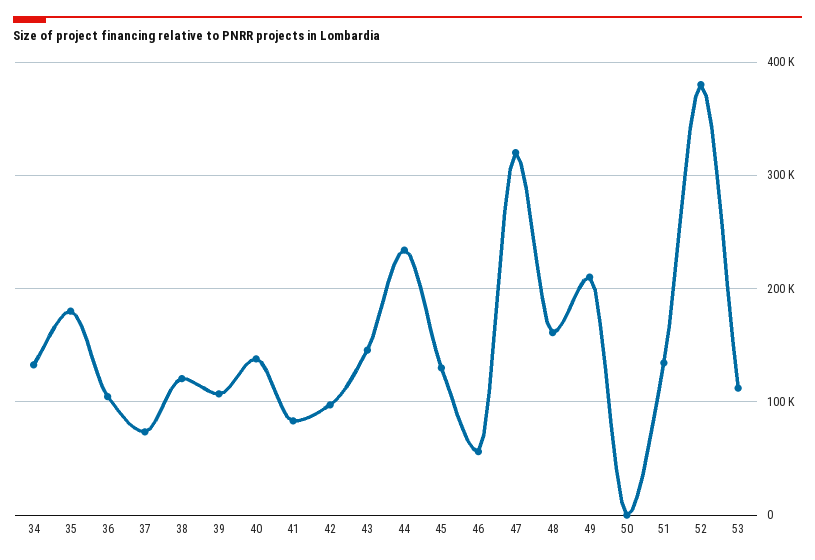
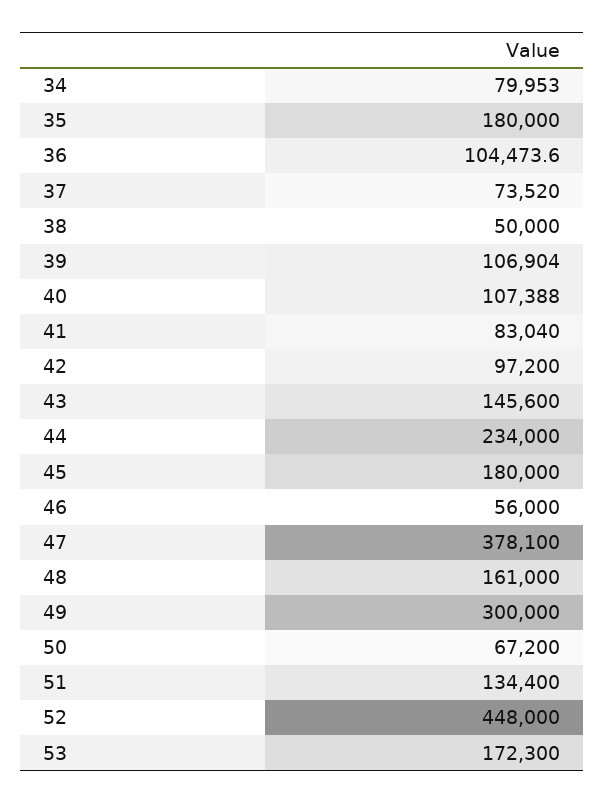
  {
-   "34": 130000,
+   "34": 79953,
    "35": 180000,
    "36": 104473.6,
    "37": 73520,
-   "38": 120000,
+   "38": 50000,
    "39": 106904,
-   "40": 140000,
+   "40": 107388,
    "41": 83040,
    "42": 97200,
    "43": 145600,
    "44": 234000,
-   "45": 130000,
+   "45": 180000,
    "46": 56000,
-   "47": 320000,
+   "47": 378100,
    "48": 161000,
-   "49": 210000,
+   "49": 300000,
-   "50": 0,
+   "50": 67200,
    "51": 134400,
-   "52": 380000,
+   "52": 448000,
-   "53": 110000
+   "53": 172300
  }

